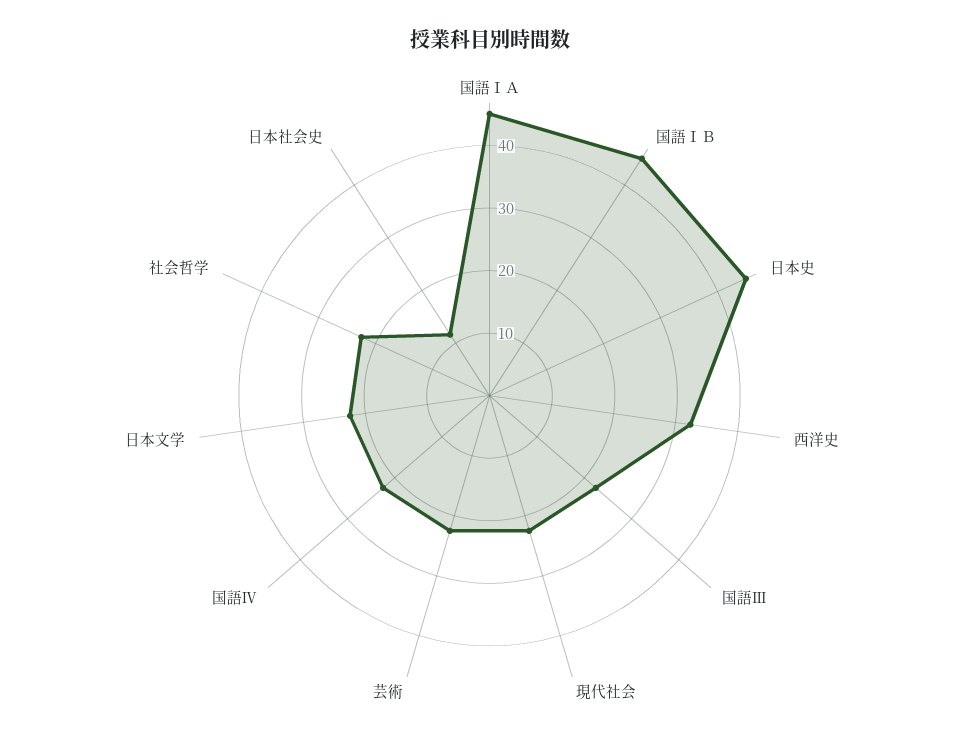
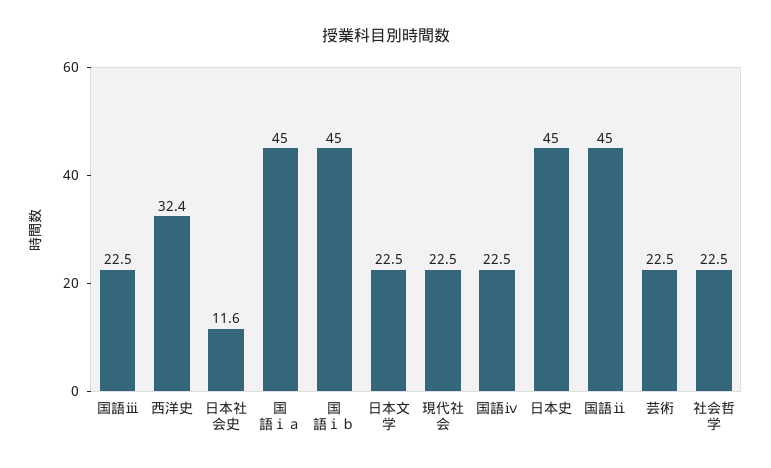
  {
    "国語ⅠＡ": 45,
    "国語ⅠＢ": 45,
    "日本史": 45,
    "西洋史": 32.4,
    "国語Ⅲ": 22.5,
    "現代社会": 22.5,
    "芸術": 22.5,
    "国語Ⅳ": 22.5,
    "日本文学": 22.5,
    "社会哲学": 22.5,
-   "日本社会史": 11.6
+   "日本社会史": 11.6,
+   "国語ⅱ": 45
  }

